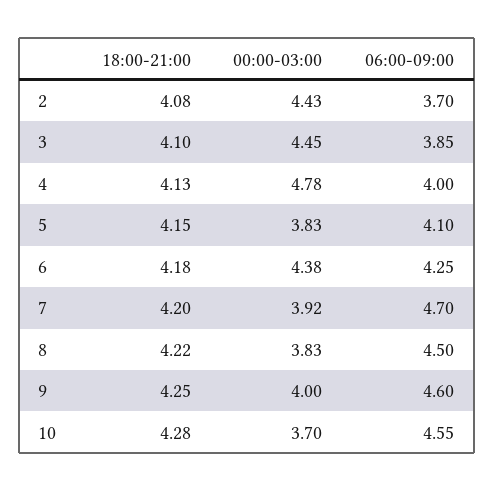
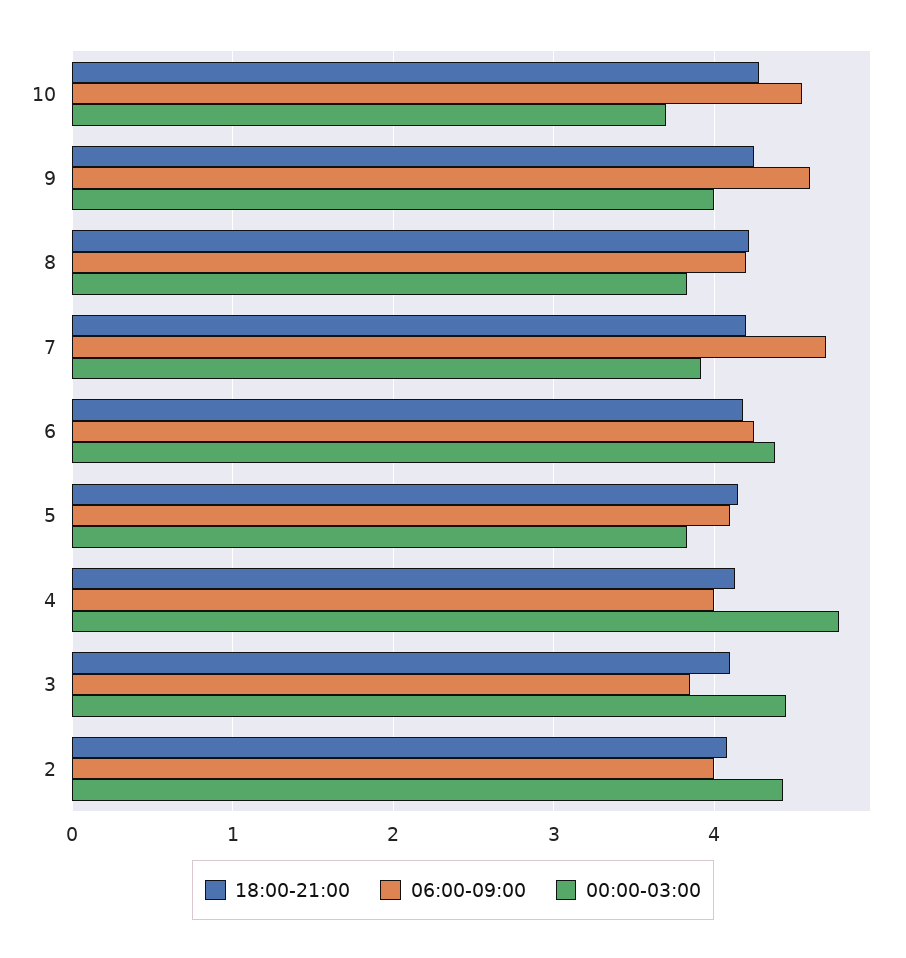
  {
    "18:00-21:00": {
      "2": 4.08,
      "3": 4.1,
      "4": 4.13,
      "5": 4.15,
      "6": 4.18,
      "7": 4.2,
      "8": 4.22,
      "9": 4.25,
      "10": 4.28
    },
    "00:00-03:00": {
      "2": 4.43,
      "3": 4.45,
      "4": 4.78,
      "5": 3.83,
      "6": 4.38,
      "7": 3.92,
      "8": 3.83,
      "9": 4,
      "10": 3.7
    },
    "06:00-09:00": {
-     "2": 3.7,
+     "2": 4,
      "3": 3.85,
      "4": 4,
      "5": 4.1,
      "6": 4.25,
      "7": 4.7,
-     "8": 4.5,
+     "8": 4.2,
      "9": 4.6,
      "10": 4.55
    }
  }

